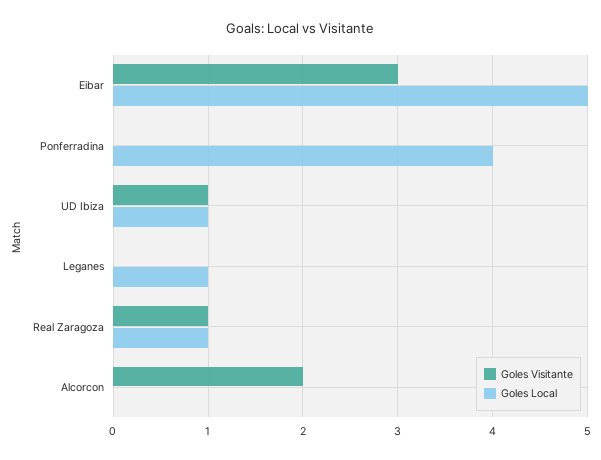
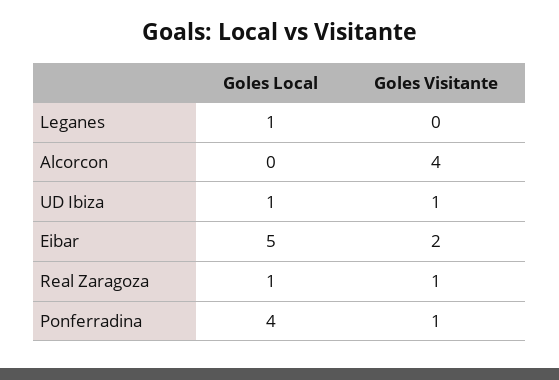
  {
    "Goles Visitante": {
-     "Eibar": 3,
+     "Eibar": 2,
-     "Ponferradina": 0,
+     "Ponferradina": 1,
      "UD Ibiza": 1,
      "Leganes": 0,
      "Real Zaragoza": 1,
-     "Alcorcon": 2
+     "Alcorcon": 4
    },
    "Goles Local": {
      "Eibar": 5,
      "Ponferradina": 4,
      "UD Ibiza": 1,
      "Leganes": 1,
      "Real Zaragoza": 1,
      "Alcorcon": 0
    }
  }

